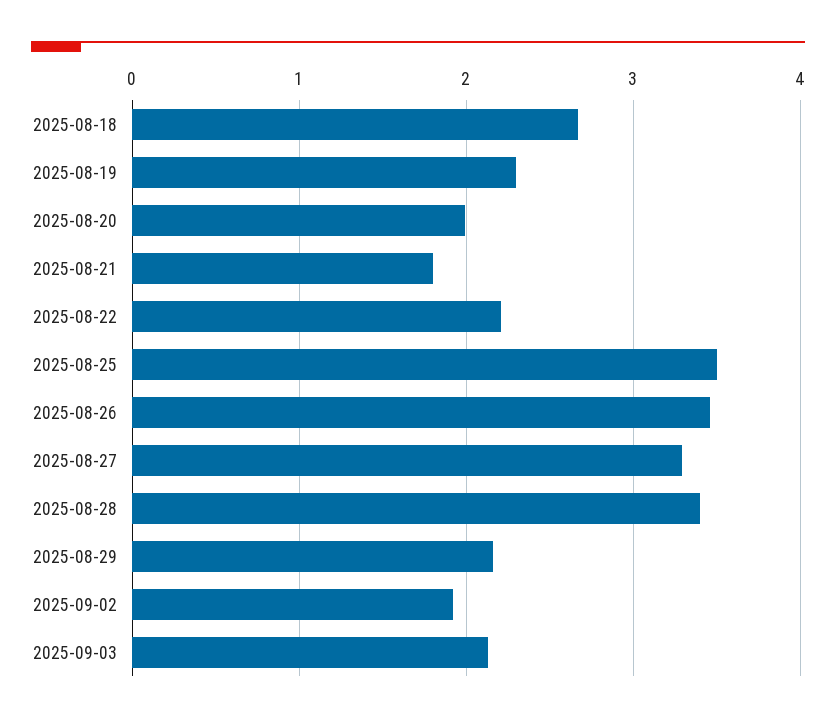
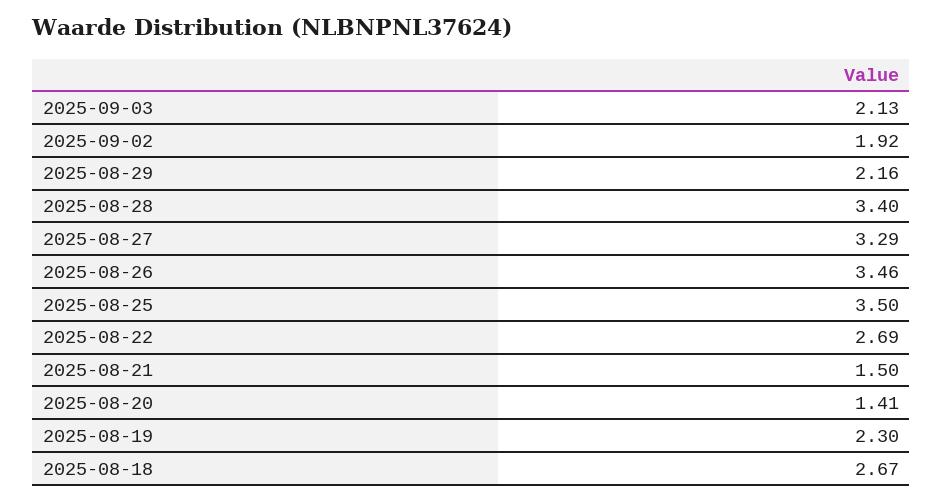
  {
    "2025-08-18": 2.67,
    "2025-08-19": 2.3,
-   "2025-08-20": 2,
+   "2025-08-20": 1.41,
-   "2025-08-21": 1.8,
+   "2025-08-21": 1.5,
-   "2025-08-22": 2.2,
+   "2025-08-22": 2.69,
    "2025-08-25": 3.5,
    "2025-08-26": 3.46,
    "2025-08-27": 3.29,
    "2025-08-28": 3.4,
    "2025-08-29": 2.16,
    "2025-09-02": 1.92,
    "2025-09-03": 2.13
  }

